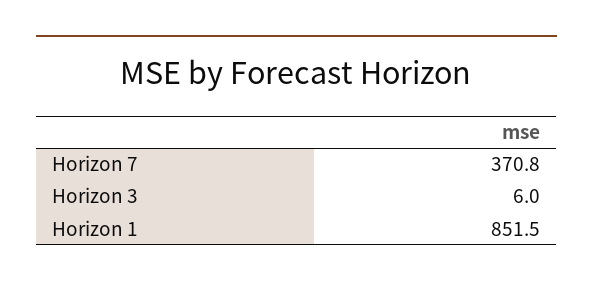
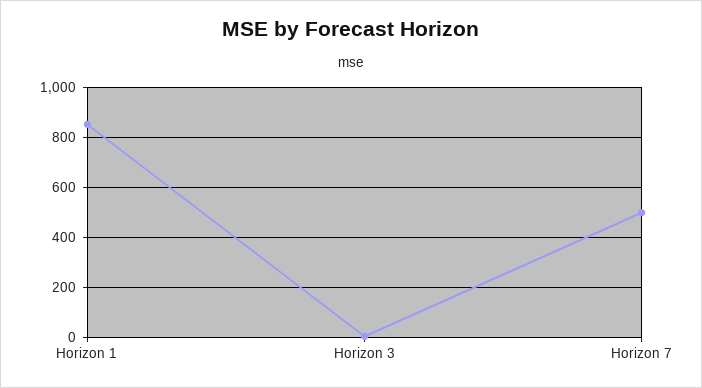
  {
-   "Horizon 7": 370.8,
+   "Horizon 7": 500,
    "Horizon 3": 6,
    "Horizon 1": 851.5
  }

